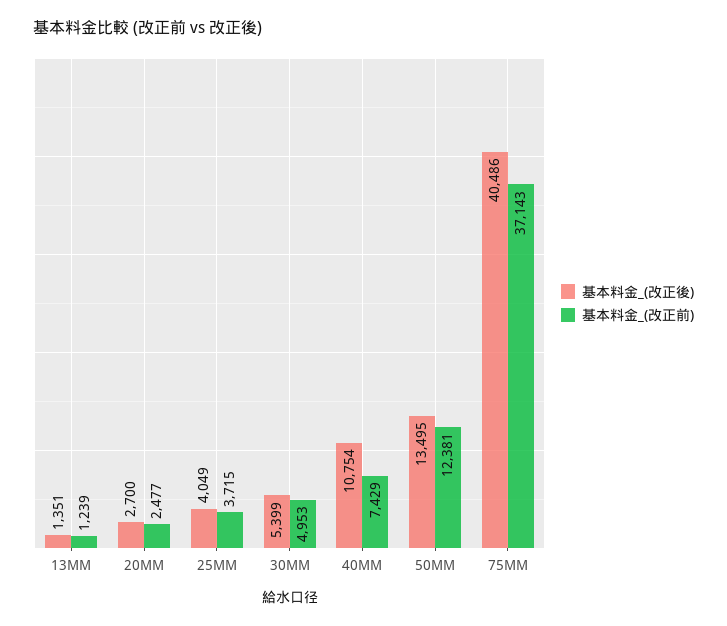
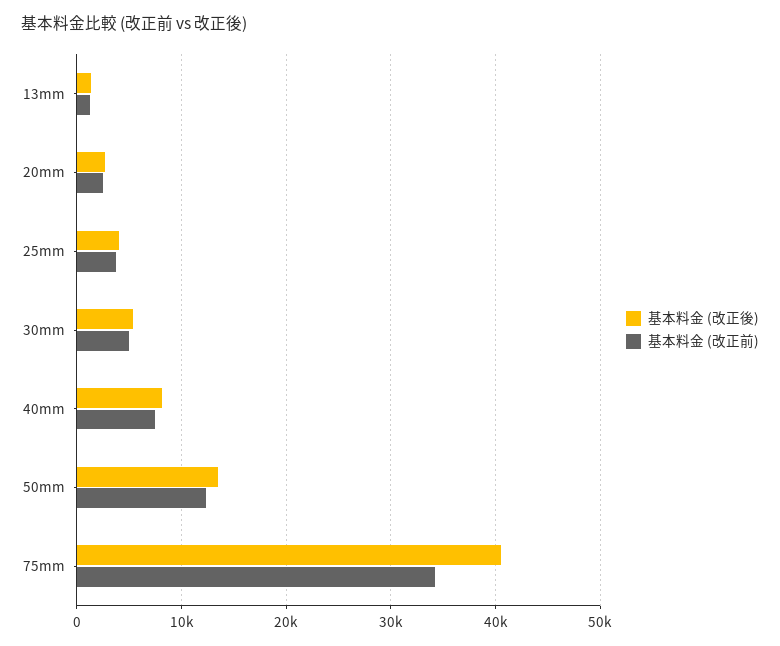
  {
    "基本料金_(改正後)": {
      "13MM": 1351,
      "20MM": 2700,
      "25MM": 4049,
      "30MM": 5399,
-     "40MM": 10754,
+     "40MM": 8000,
      "50MM": 13495,
      "75MM": 40486
    },
    "基本料金_(改正前)": {
      "13MM": 1239,
      "20MM": 2477,
      "25MM": 3715,
      "30MM": 4953,
      "40MM": 7429,
      "50MM": 12381,
-     "75MM": 37143
+     "75MM": 34000
    }
  }

